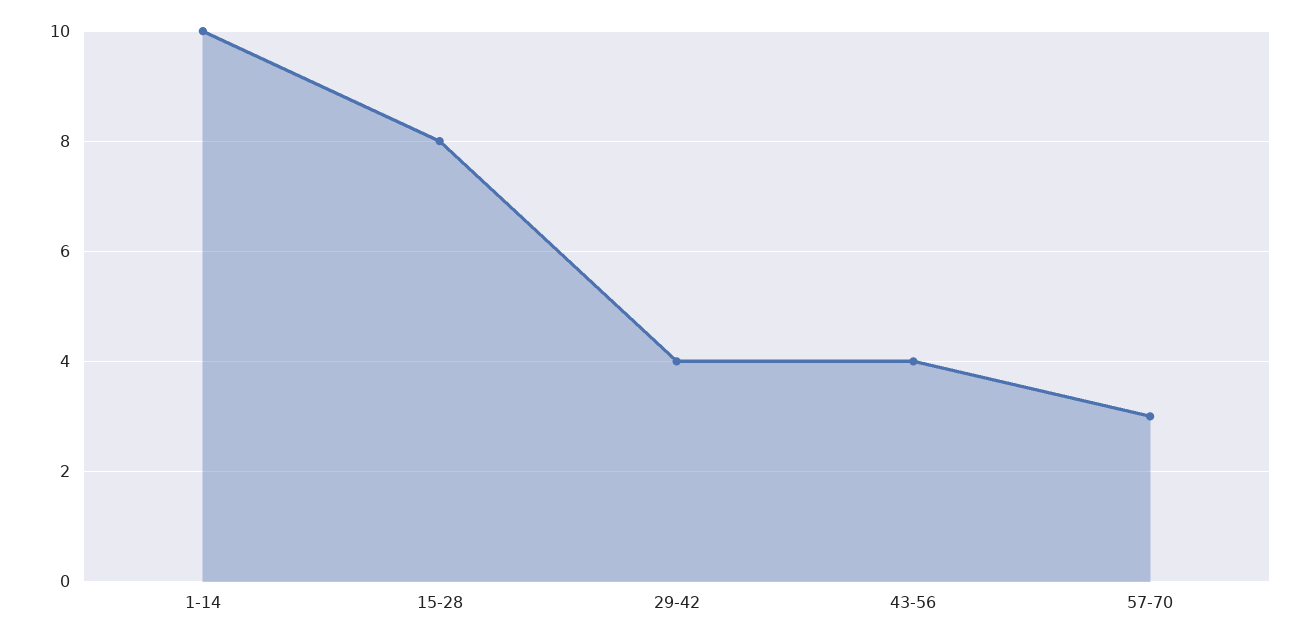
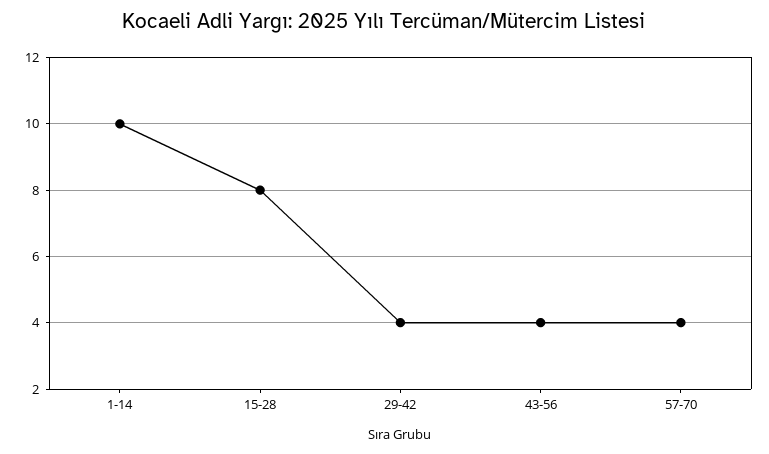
  {
    "1-14": 10,
    "15-28": 8,
    "29-42": 4,
    "43-56": 4,
-   "57-70": 3
+   "57-70": 4
  }

